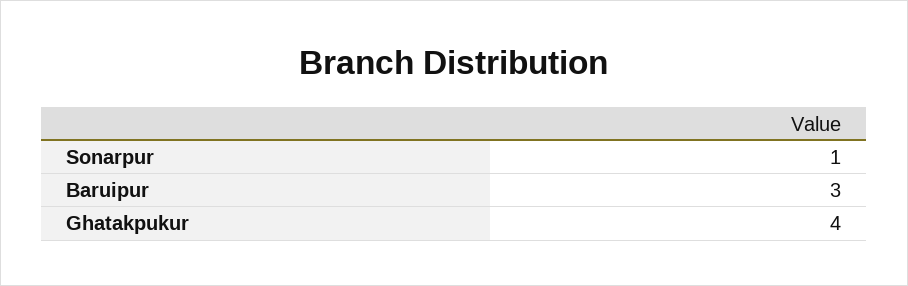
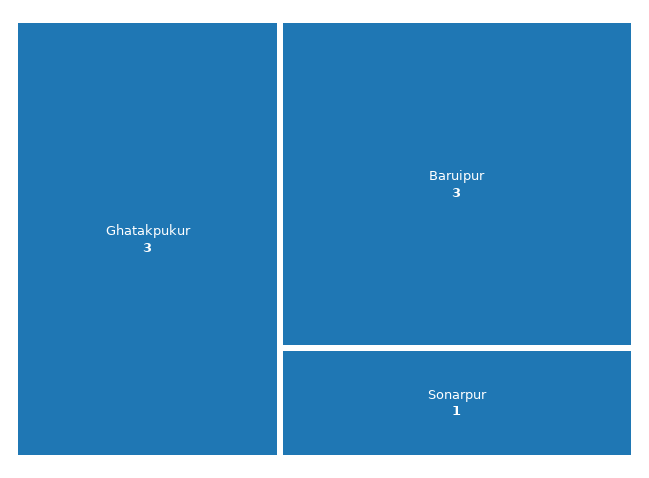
  {
    "Sonarpur": 1,
    "Baruipur": 3,
-   "Ghatakpukur": 4
+   "Ghatakpukur": 3
  }

